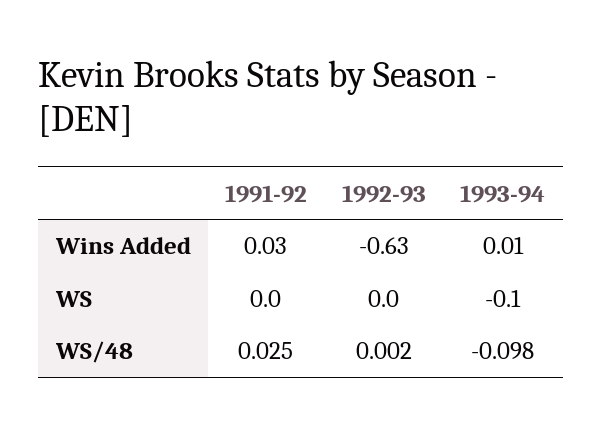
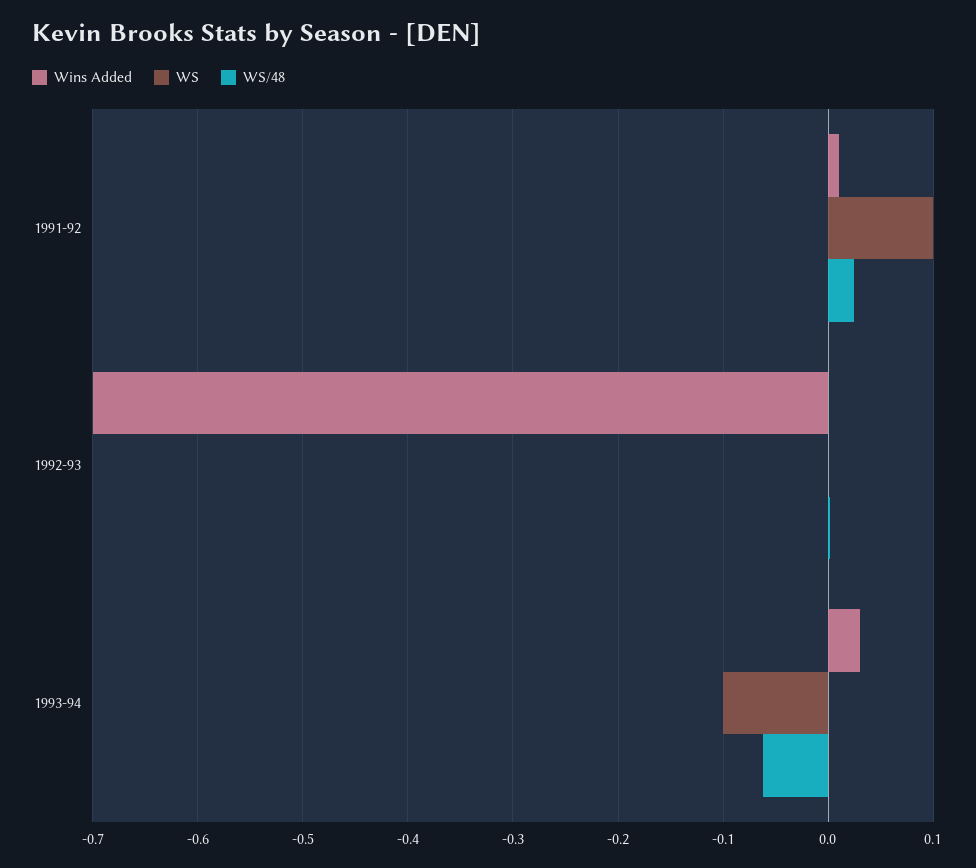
  {
    "Wins Added": {
-     "1991-92": 0.03,
+     "1991-92": 0.01,
-     "1992-93": -0.63,
+     "1992-93": -0.7,
-     "1993-94": 0.01
+     "1993-94": 0.03
    },
    "WS": {
-     "1991-92": 0,
+     "1991-92": 0.1,
      "1992-93": 0,
      "1993-94": -0.1
    },
    "WS/48": {
      "1991-92": 0.025,
      "1992-93": 0.002,
-     "1993-94": -0.098
+     "1993-94": -0.06
    }
  }

